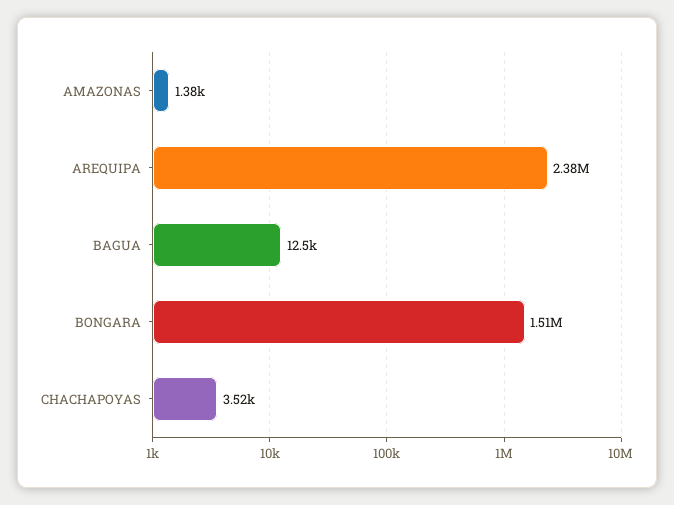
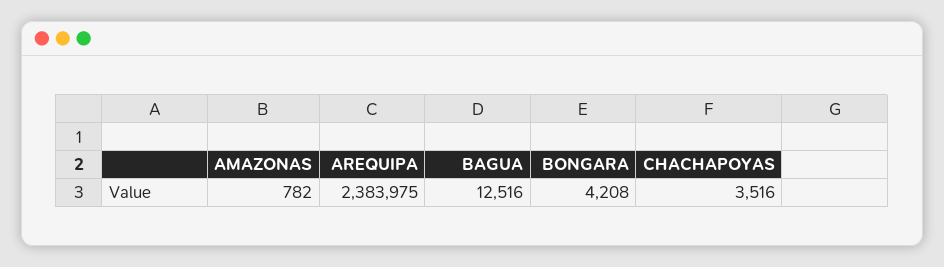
  {
-   "AMAZONAS": 1380,
+   "AMAZONAS": 782,
    "AREQUIPA": 2383975,
    "BAGUA": 12516,
-   "BONGARA": 1510000,
+   "BONGARA": 4208,
    "CHACHAPOYAS": 3516
  }

